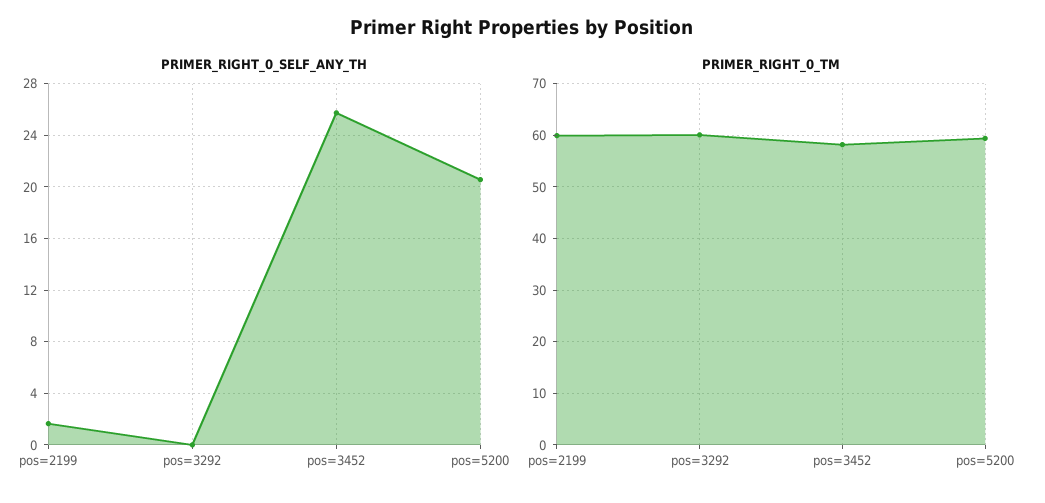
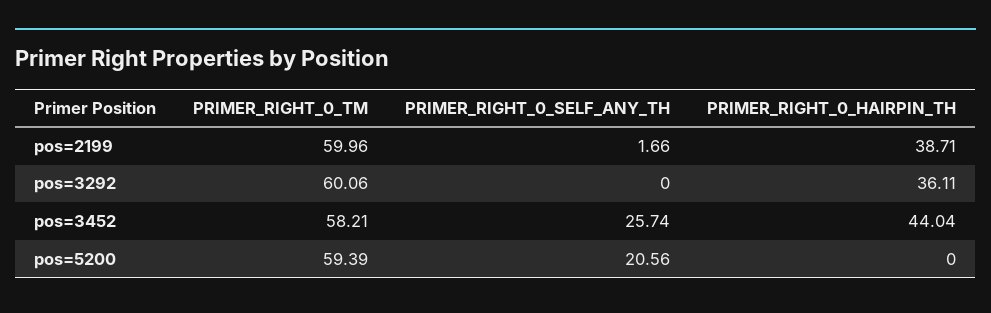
  {
    "PRIMER_RIGHT_0_SELF_ANY_TH": {
      "pos=2199": 1.66,
      "pos=3292": 0,
      "pos=3452": 25.74,
      "pos=5200": 20.56
    },
    "PRIMER_RIGHT_0_TM": {
      "pos=2199": 59.96,
      "pos=3292": 60.06,
      "pos=3452": 58.21,
      "pos=5200": 59.39
-   }
+   },
+   "PRIMER_RIGHT_0_HAIRPIN_TH": {
+     "pos=2199": 38.71,
+     "pos=3292": 36.11,
+     "pos=3452": 44.04,
+     "pos=5200": 0
+   }
  }

